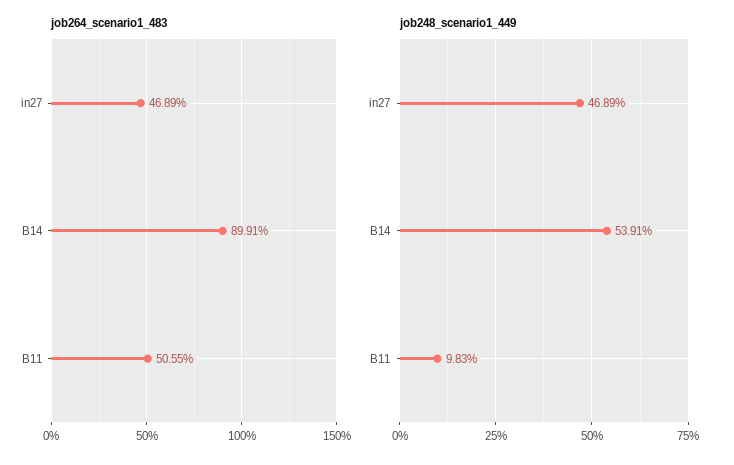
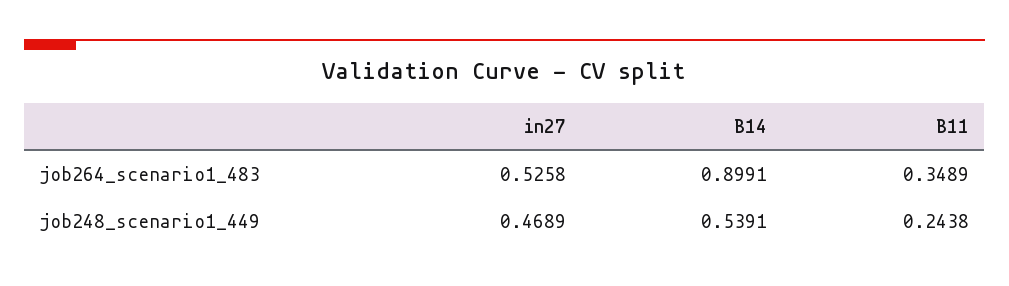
  {
    "job264_scenario1_483": {
-     "in27": 0.4689,
+     "in27": 0.5258,
      "B14": 0.8991,
-     "B11": 0.5055
+     "B11": 0.3489
    },
    "job248_scenario1_449": {
      "in27": 0.4689,
      "B14": 0.5391,
-     "B11": 0.0983
+     "B11": 0.2438
    }
  }

